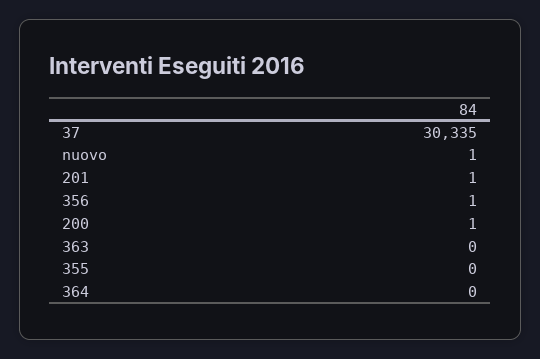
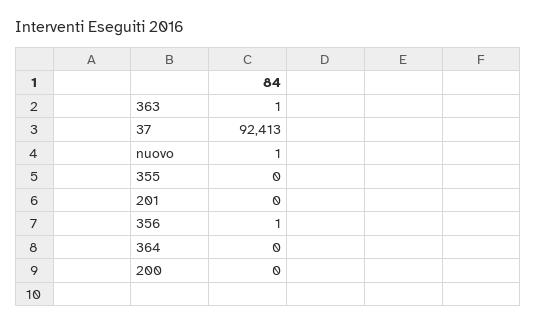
  {
-   "37": 30335,
+   "37": 92413,
    "nuovo": 1,
-   "201": 1,
+   "201": 0,
    "356": 1,
-   "200": 1,
+   "200": 0,
-   "363": 0,
+   "363": 1,
    "355": 0,
    "364": 0
  }

